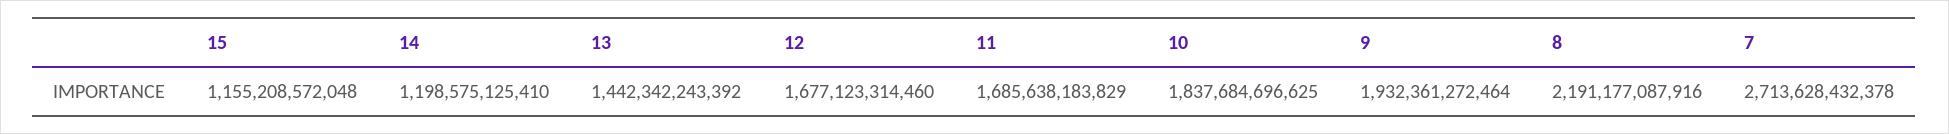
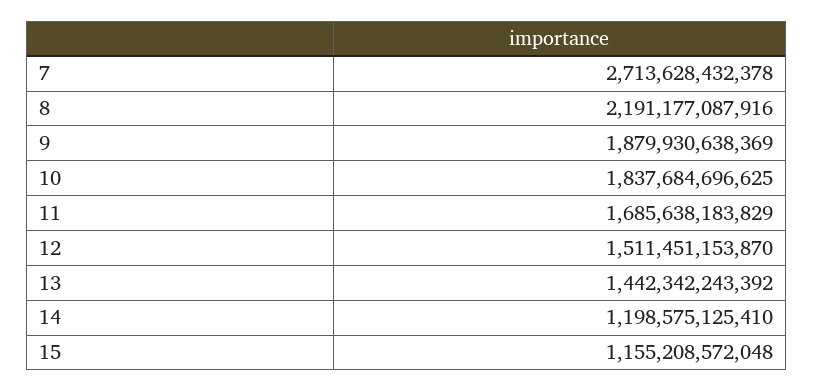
  {
    "15": 1155208572048,
    "14": 1198575125410,
    "13": 1442342243392,
-   "12": 1677123314460,
+   "12": 1511451153870,
    "11": 1685638183829,
    "10": 1837684696625,
-   "9": 1932361272464,
+   "9": 1879930638369,
    "8": 2191177087916,
    "7": 2713628432378
  }

